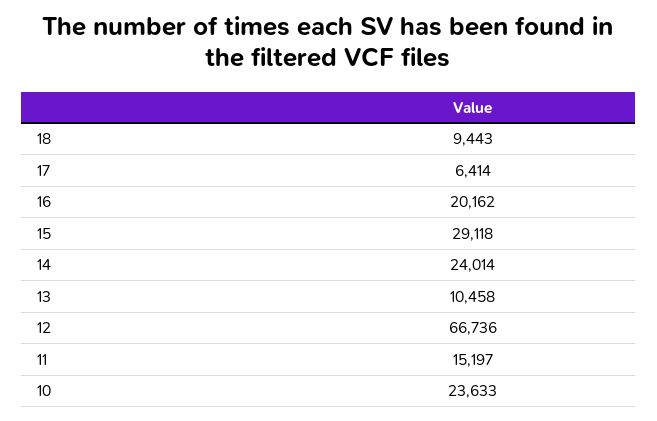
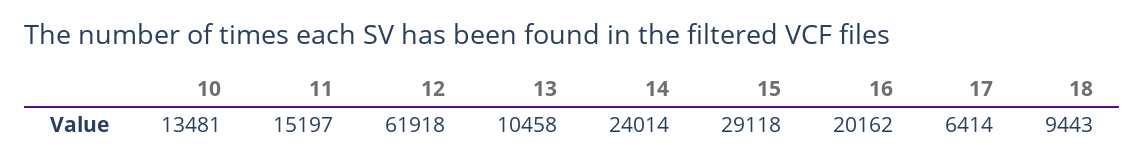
  {
    "18": 9443,
    "17": 6414,
    "16": 20162,
    "15": 29118,
    "14": 24014,
    "13": 10458,
-   "12": 66736,
+   "12": 61918,
    "11": 15197,
-   "10": 23633
+   "10": 13481
  }

